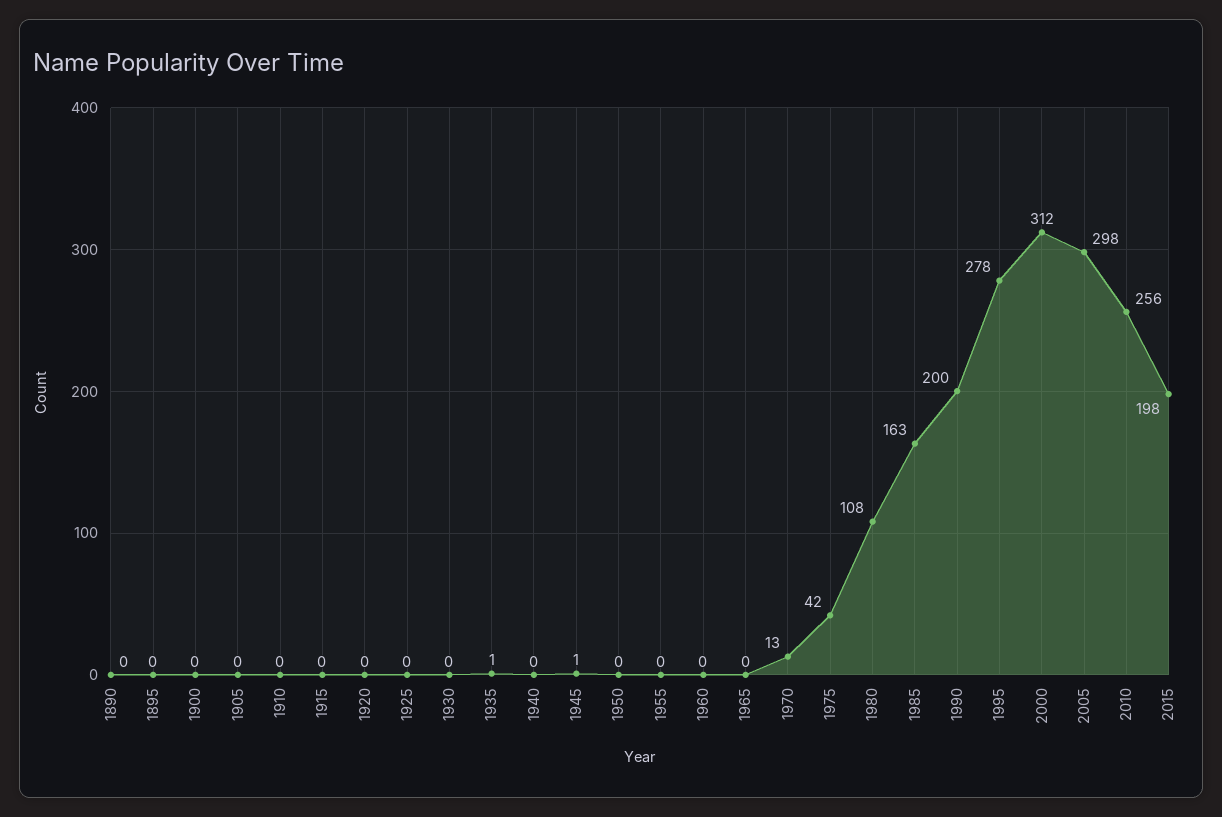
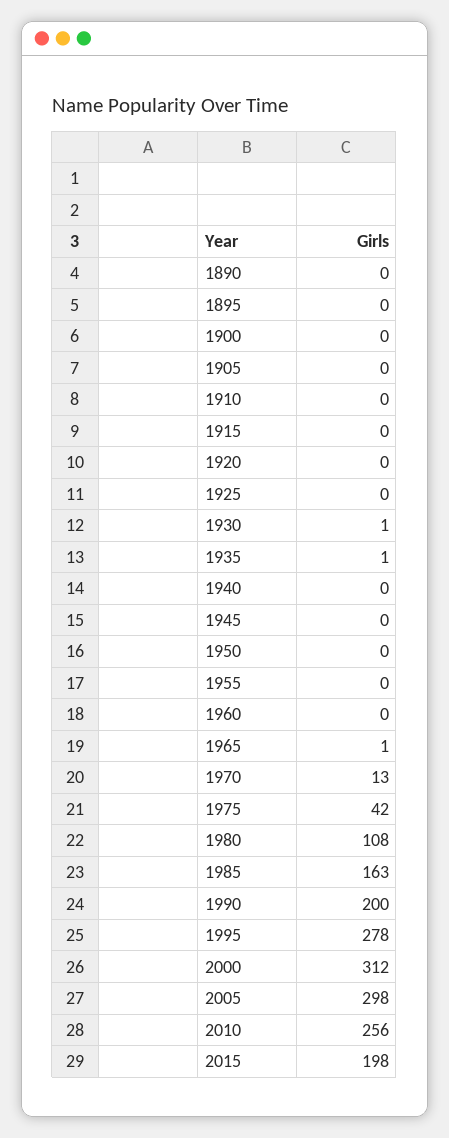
  {
    "1890": 0,
    "1895": 0,
    "1900": 0,
    "1905": 0,
    "1910": 0,
    "1915": 0,
    "1920": 0,
    "1925": 0,
-   "1930": 0,
+   "1930": 1,
    "1935": 1,
    "1940": 0,
-   "1945": 1,
+   "1945": 0,
    "1950": 0,
    "1955": 0,
    "1960": 0,
-   "1965": 0,
+   "1965": 1,
    "1970": 13,
    "1975": 42,
    "1980": 108,
    "1985": 163,
    "1990": 200,
    "1995": 278,
    "2000": 312,
    "2005": 298,
    "2010": 256,
    "2015": 198
  }

